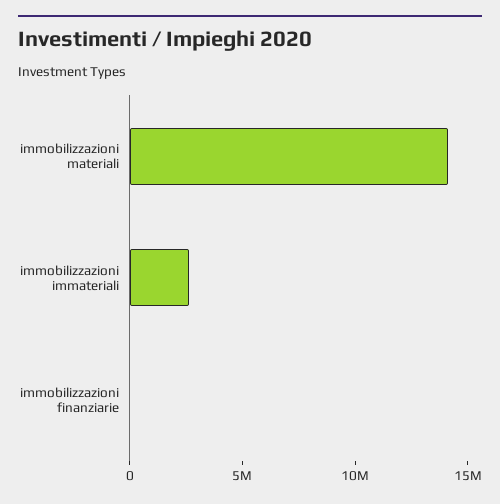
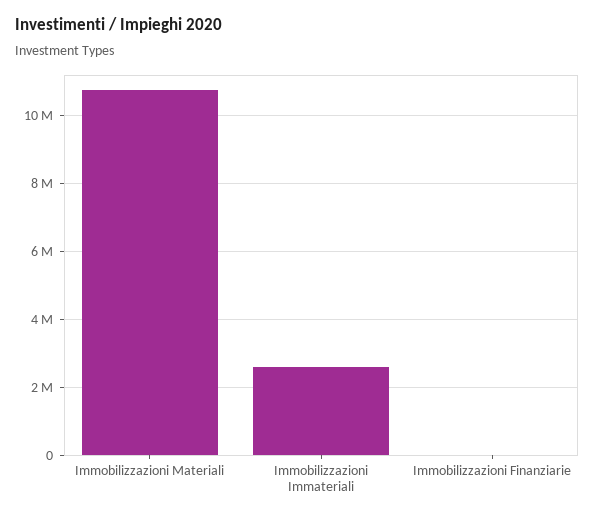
  {
-   "immobilizzazioni materiali": 14000000,
+   "immobilizzazioni materiali": 10800000,
    "immobilizzazioni immateriali": 2600000,
    "immobilizzazioni finanziarie": 0
  }

